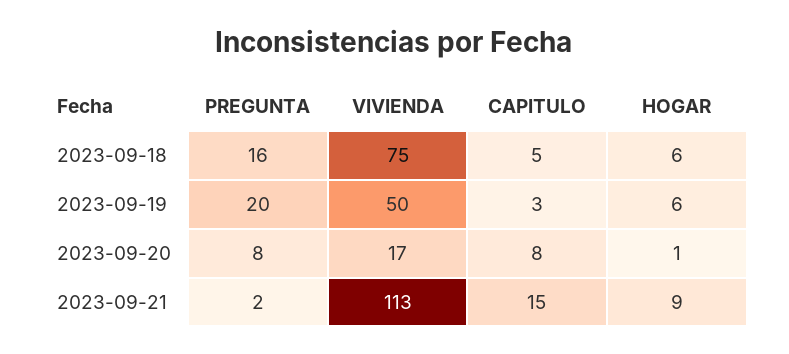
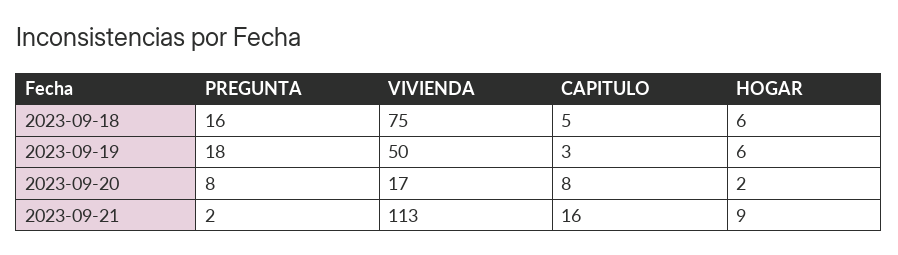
  {
    "PREGUNTA": {
      "2023-09-18": 16,
-     "2023-09-19": 20,
+     "2023-09-19": 18,
      "2023-09-20": 8,
      "2023-09-21": 2
    },
    "VIVIENDA": {
      "2023-09-18": 75,
      "2023-09-19": 50,
      "2023-09-20": 17,
      "2023-09-21": 113
    },
    "CAPITULO": {
      "2023-09-18": 5,
      "2023-09-19": 3,
      "2023-09-20": 8,
-     "2023-09-21": 15
+     "2023-09-21": 16
    },
    "HOGAR": {
      "2023-09-18": 6,
      "2023-09-19": 6,
-     "2023-09-20": 1,
+     "2023-09-20": 2,
      "2023-09-21": 9
    }
  }

